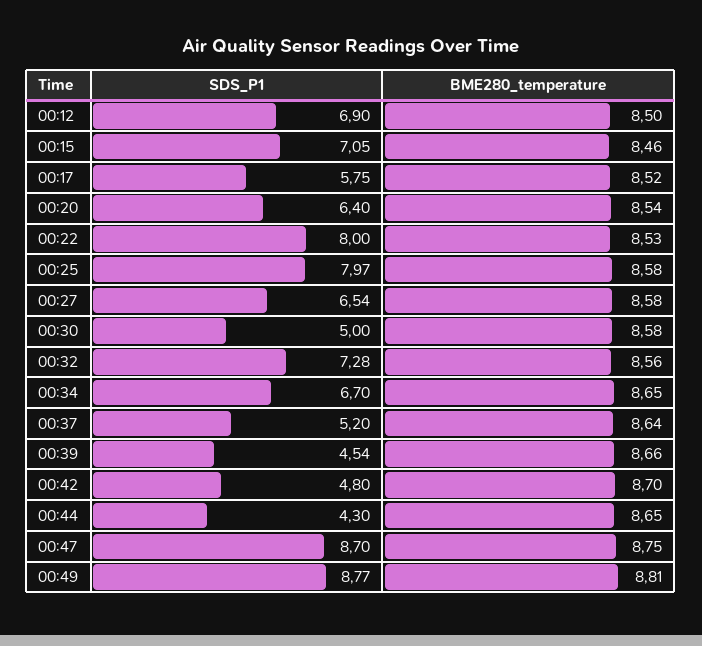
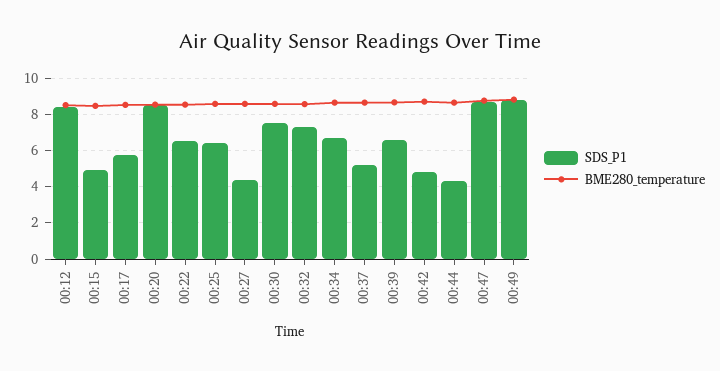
  {
    "SDS_P1": {
-     "00:12": 6.9,
+     "00:12": 8.5,
-     "00:15": 7.05,
+     "00:15": 5,
      "00:17": 5.75,
-     "00:20": 6.4,
+     "00:20": 8.5,
-     "00:22": 8,
+     "00:22": 6.5,
-     "00:25": 7.97,
+     "00:25": 6.5,
-     "00:27": 6.54,
+     "00:27": 4.5,
-     "00:30": 5,
+     "00:30": 7.5,
      "00:32": 7.28,
      "00:34": 6.7,
      "00:37": 5.2,
-     "00:39": 4.54,
+     "00:39": 6.5,
      "00:42": 4.8,
      "00:44": 4.3,
      "00:47": 8.7,
      "00:49": 8.77
    },
    "BME280_temperature": {
      "00:12": 8.5,
      "00:15": 8.46,
      "00:17": 8.52,
      "00:20": 8.54,
      "00:22": 8.53,
      "00:25": 8.58,
      "00:27": 8.58,
      "00:30": 8.58,
      "00:32": 8.56,
      "00:34": 8.65,
      "00:37": 8.64,
      "00:39": 8.66,
      "00:42": 8.7,
      "00:44": 8.65,
      "00:47": 8.75,
      "00:49": 8.81
    }
  }

